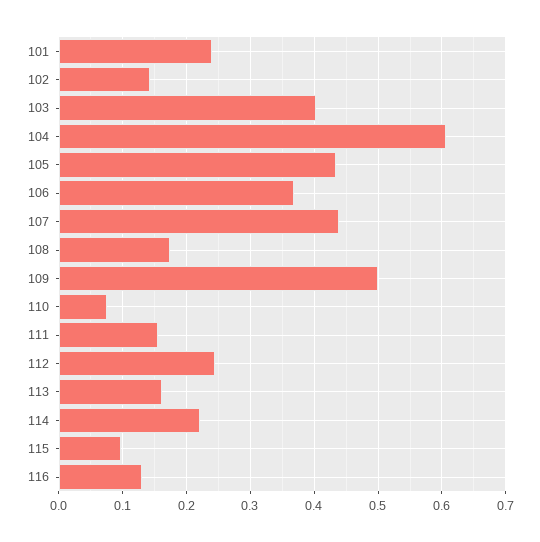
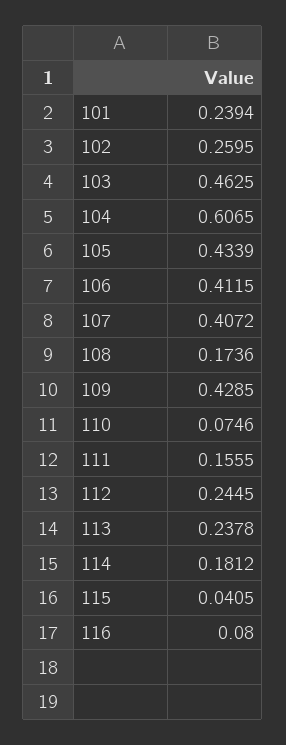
  {
    "101": 0.2394,
-   "102": 0.14,
+   "102": 0.2595,
-   "103": 0.4,
+   "103": 0.4625,
    "104": 0.6065,
    "105": 0.4339,
-   "106": 0.37,
+   "106": 0.4115,
-   "107": 0.44,
+   "107": 0.4072,
    "108": 0.1736,
-   "109": 0.5,
+   "109": 0.4285,
    "110": 0.0746,
    "111": 0.1555,
    "112": 0.2445,
-   "113": 0.16,
+   "113": 0.2378,
-   "114": 0.22,
+   "114": 0.1812,
-   "115": 0.1,
+   "115": 0.0405,
-   "116": 0.13
+   "116": 0.08
  }

